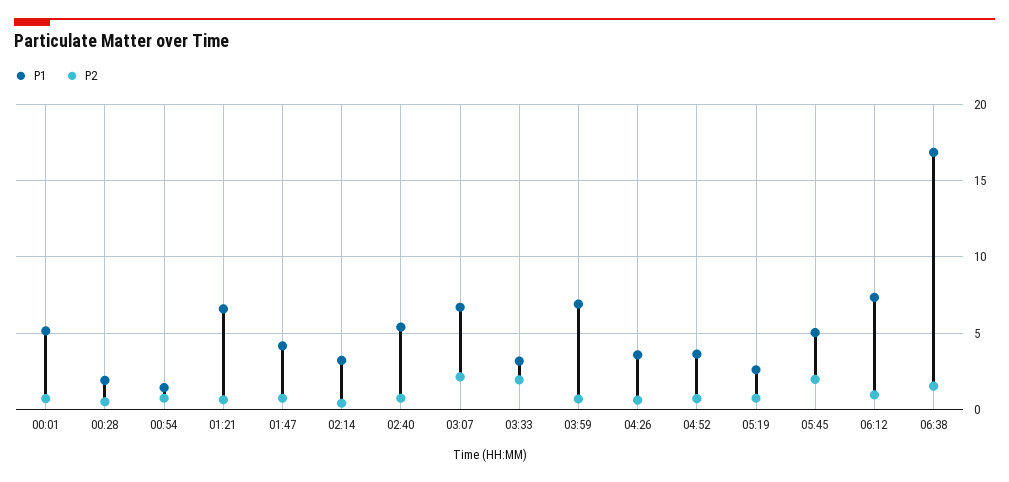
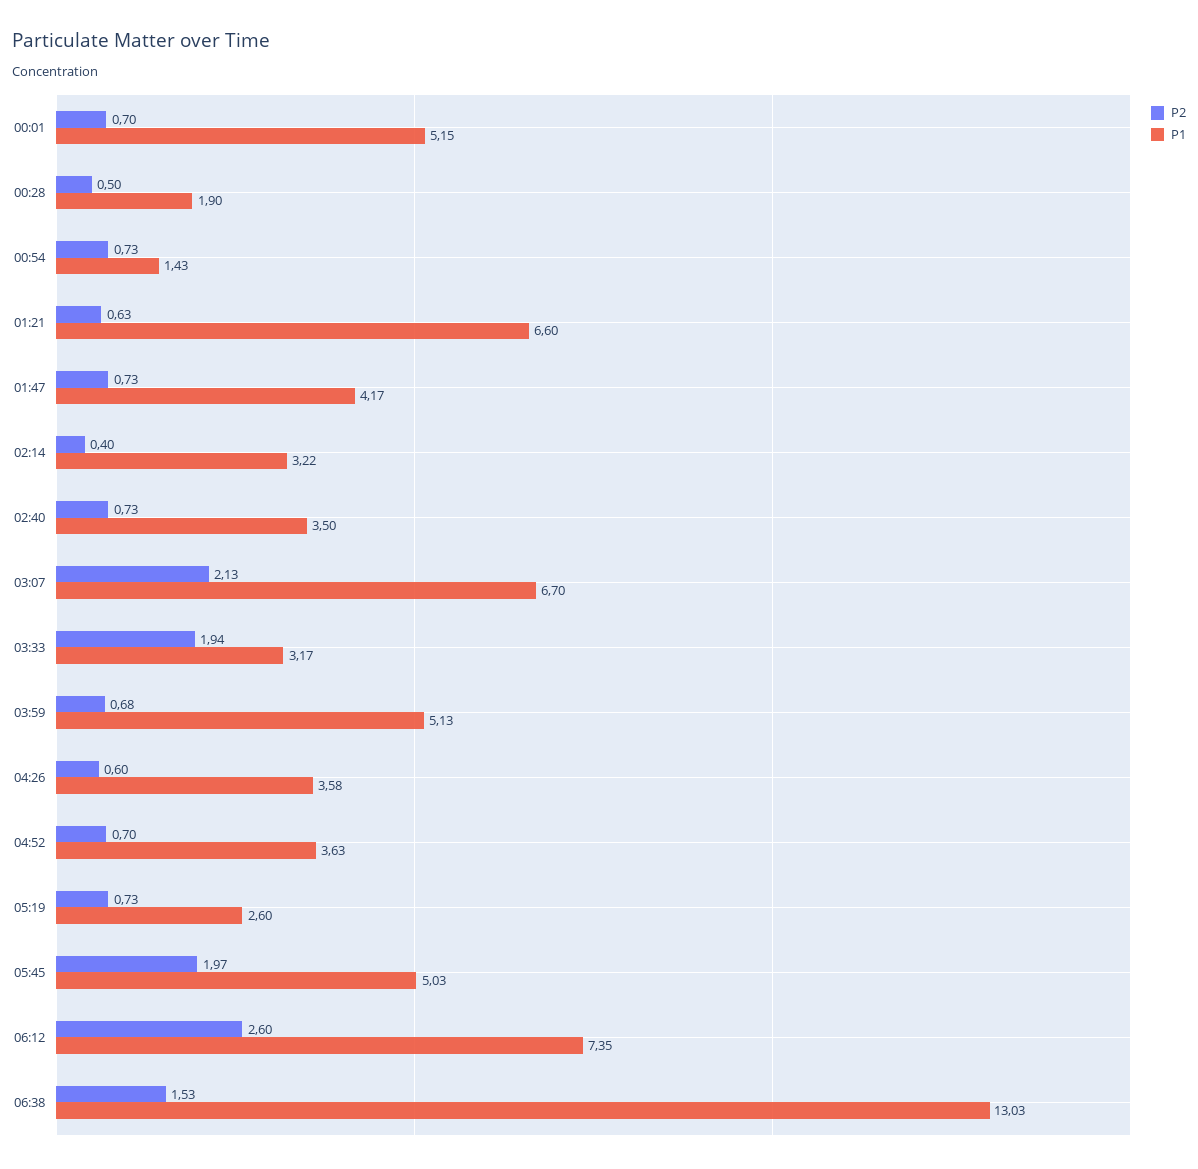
  {
    "P1": {
      "00:01": 5.15,
      "00:28": 1.9,
      "00:54": 1.43,
      "01:21": 6.6,
      "01:47": 4.17,
      "02:14": 3.22,
-     "02:40": 5.5,
+     "02:40": 3.5,
      "03:07": 6.7,
      "03:33": 3.17,
-     "03:59": 7,
+     "03:59": 5.13,
      "04:26": 3.58,
      "04:52": 3.63,
      "05:19": 2.6,
      "05:45": 5.03,
      "06:12": 7.35,
-     "06:38": 17
+     "06:38": 13.03
    },
    "P2": {
      "00:01": 0.7,
      "00:28": 0.5,
      "00:54": 0.73,
      "01:21": 0.63,
      "01:47": 0.73,
      "02:14": 0.4,
      "02:40": 0.73,
      "03:07": 2.13,
      "03:33": 1.94,
      "03:59": 0.68,
      "04:26": 0.6,
      "04:52": 0.7,
      "05:19": 0.73,
      "05:45": 1.97,
-     "06:12": 1,
+     "06:12": 2.6,
      "06:38": 1.53
    }
  }

